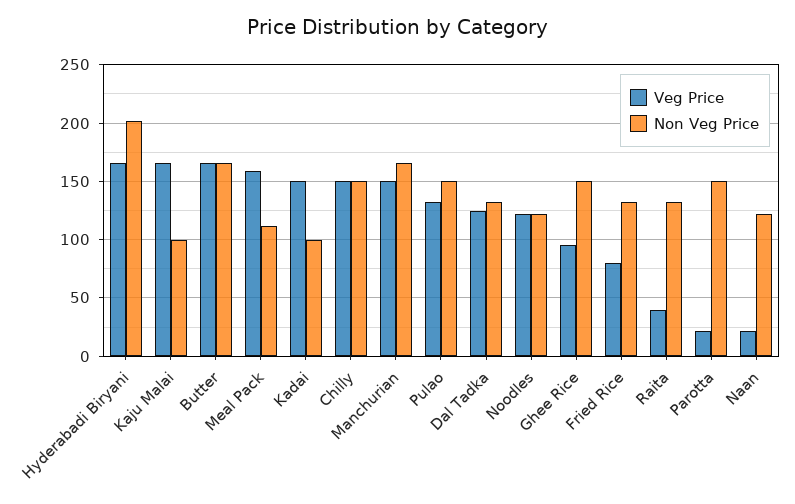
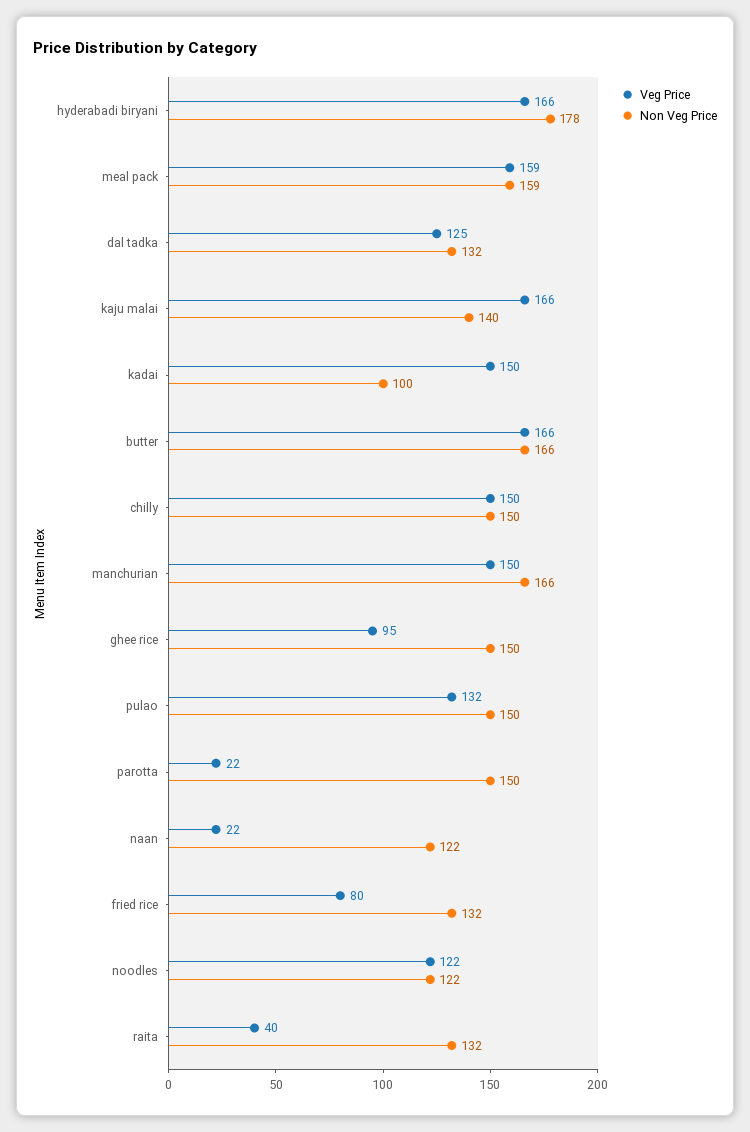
  {
    "Veg Price": {
      "Hyderabadi Biryani": 166,
      "Kaju Malai": 166,
      "Butter": 166,
      "Meal Pack": 159,
      "Kadai": 150,
      "Chilly": 150,
      "Manchurian": 150,
      "Pulao": 132,
      "Dal Tadka": 125,
      "Noodles": 122,
      "Ghee Rice": 95,
      "Fried Rice": 80,
      "Raita": 40,
      "Parotta": 22,
      "Naan": 22
    },
    "Non Veg Price": {
-     "Hyderabadi Biryani": 200,
+     "Hyderabadi Biryani": 178,
-     "Kaju Malai": 100,
+     "Kaju Malai": 140,
      "Butter": 166,
-     "Meal Pack": 110,
+     "Meal Pack": 159,
      "Kadai": 100,
      "Chilly": 150,
      "Manchurian": 166,
      "Pulao": 150,
      "Dal Tadka": 132,
      "Noodles": 122,
      "Ghee Rice": 150,
      "Fried Rice": 132,
      "Raita": 132,
      "Parotta": 150,
      "Naan": 122
    }
  }

